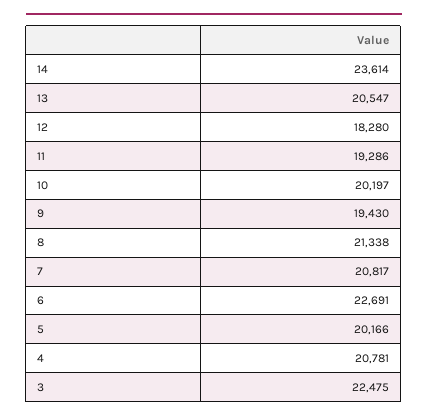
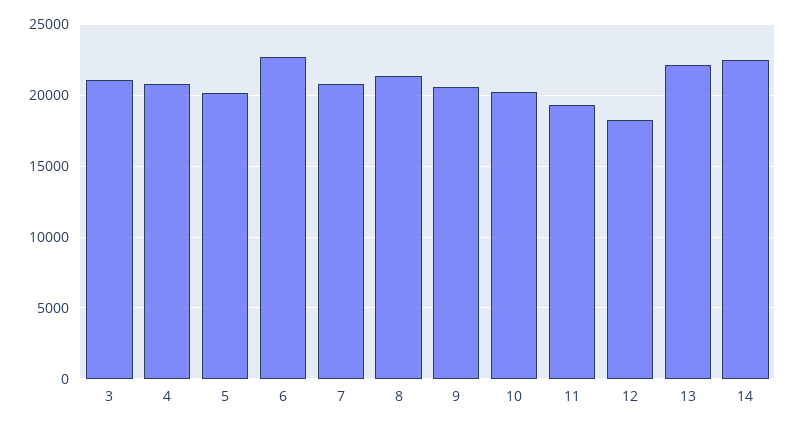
  {
-   "14": 23614,
+   "14": 22500,
-   "13": 20547,
+   "13": 22000,
    "12": 18280,
    "11": 19286,
    "10": 20197,
-   "9": 19430,
+   "9": 20500,
    "8": 21338,
    "7": 20817,
    "6": 22691,
    "5": 20166,
    "4": 20781,
-   "3": 22475
+   "3": 21000
  }

